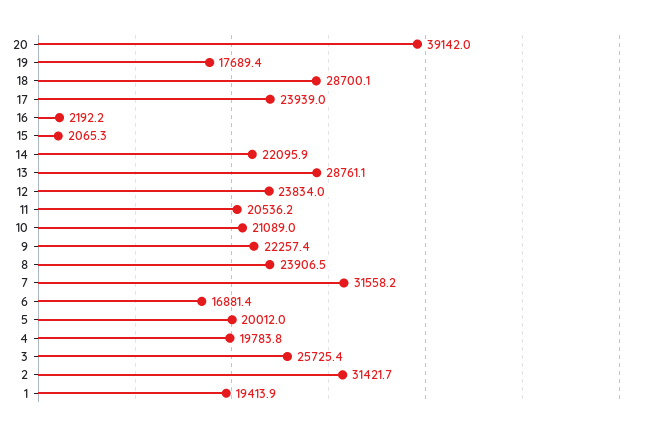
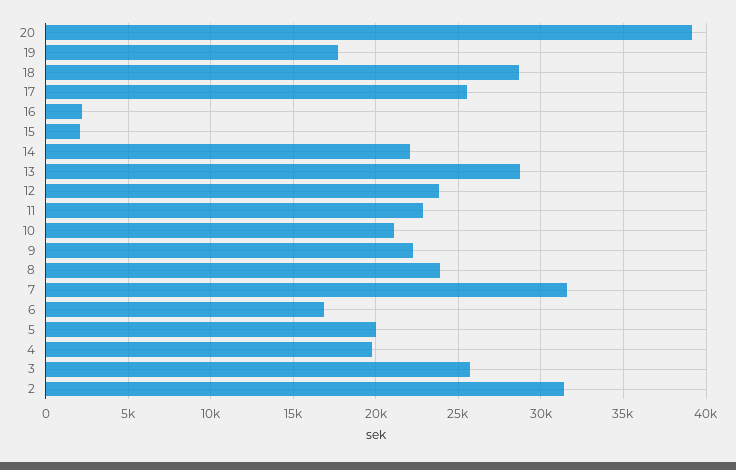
  {
    "20": 39142,
    "19": 17689.4,
    "18": 28700.1,
-   "17": 23939,
+   "17": 25500,
    "16": 2192.2,
    "15": 2065.3,
    "14": 22095.9,
    "13": 28761.1,
    "12": 23834,
-   "11": 20536.2,
+   "11": 23000,
    "10": 21089,
    "9": 22257.4,
    "8": 23906.5,
    "7": 31558.2,
    "6": 16881.4,
    "5": 20012,
    "4": 19783.8,
    "3": 25725.4,
-   "2": 31421.7,
+   "2": 31421.7
-   "1": 19413.9
  }

